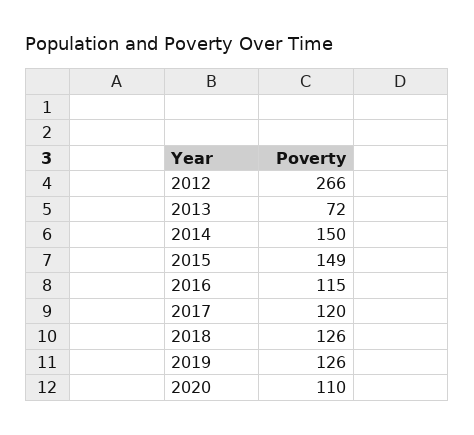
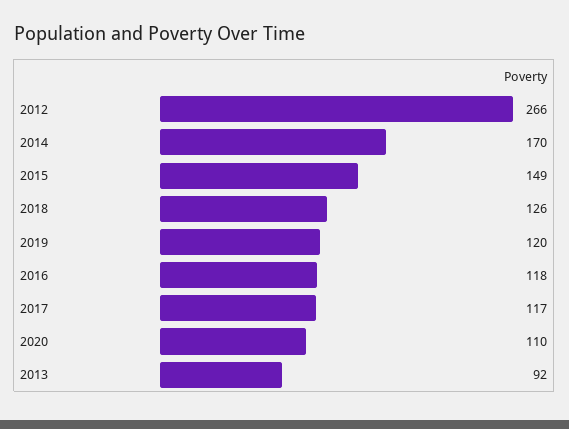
  {
    "2012": 266,
-   "2013": 72,
+   "2013": 92,
-   "2014": 150,
+   "2014": 170,
    "2015": 149,
-   "2016": 115,
+   "2016": 118,
-   "2017": 120,
+   "2017": 117,
    "2018": 126,
-   "2019": 126,
+   "2019": 120,
    "2020": 110
  }

